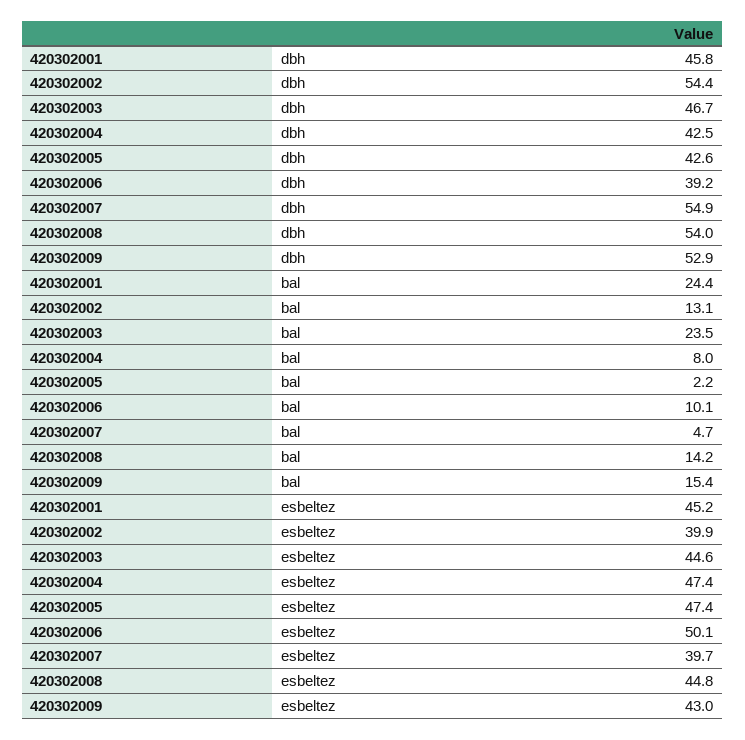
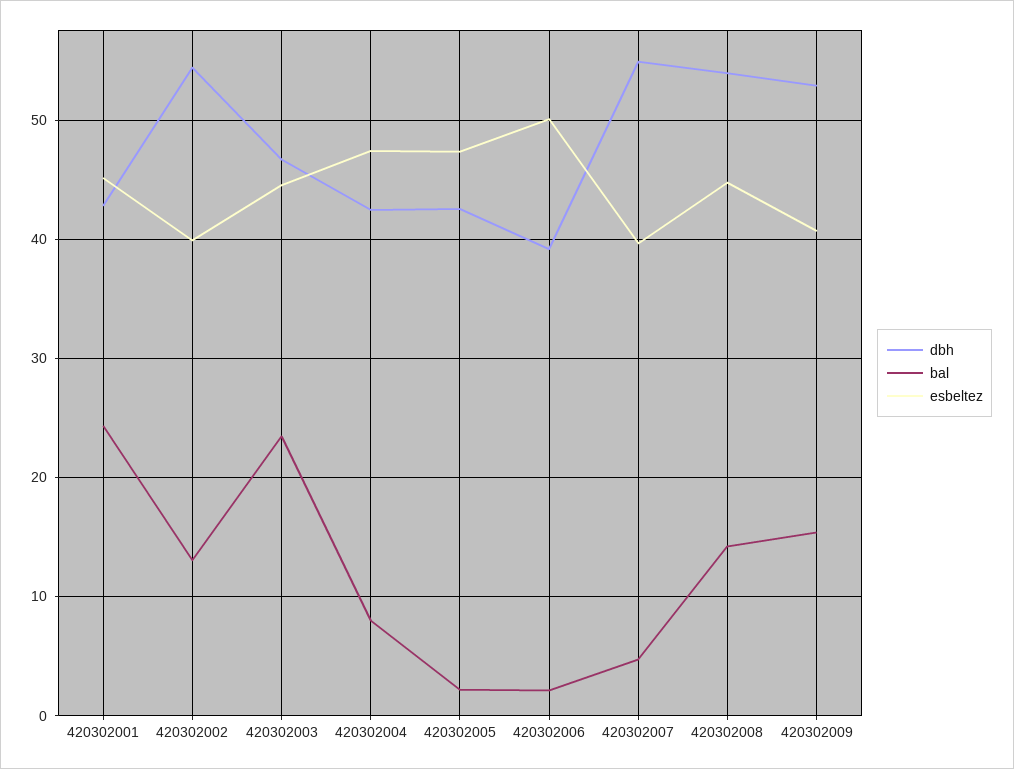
  {
    "dbh": {
-     "420302001": 45.8,
+     "420302001": 43,
      "420302002": 54.4,
      "420302003": 46.7,
      "420302004": 42.5,
      "420302005": 42.6,
      "420302006": 39.2,
      "420302007": 54.9,
      "420302008": 54,
      "420302009": 52.9
    },
    "bal": {
      "420302001": 24.4,
      "420302002": 13.1,
      "420302003": 23.5,
      "420302004": 8,
      "420302005": 2.2,
-     "420302006": 10.1,
+     "420302006": 2,
      "420302007": 4.7,
      "420302008": 14.2,
      "420302009": 15.4
    },
    "esbeltez": {
      "420302001": 45.2,
      "420302002": 39.9,
      "420302003": 44.6,
      "420302004": 47.4,
      "420302005": 47.4,
      "420302006": 50.1,
      "420302007": 39.7,
      "420302008": 44.8,
-     "420302009": 43
+     "420302009": 41
    }
  }

